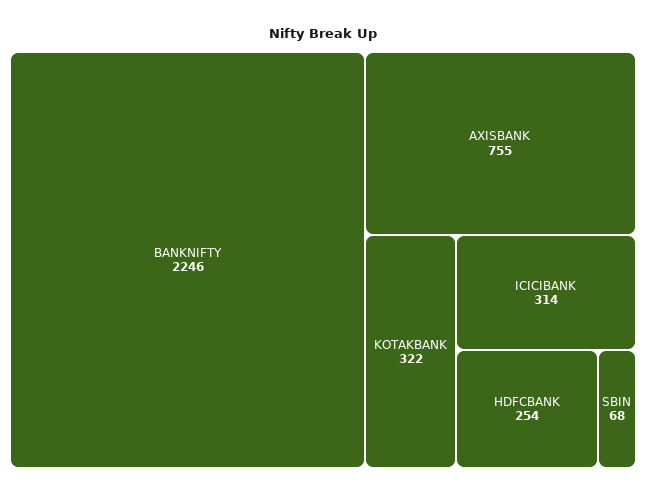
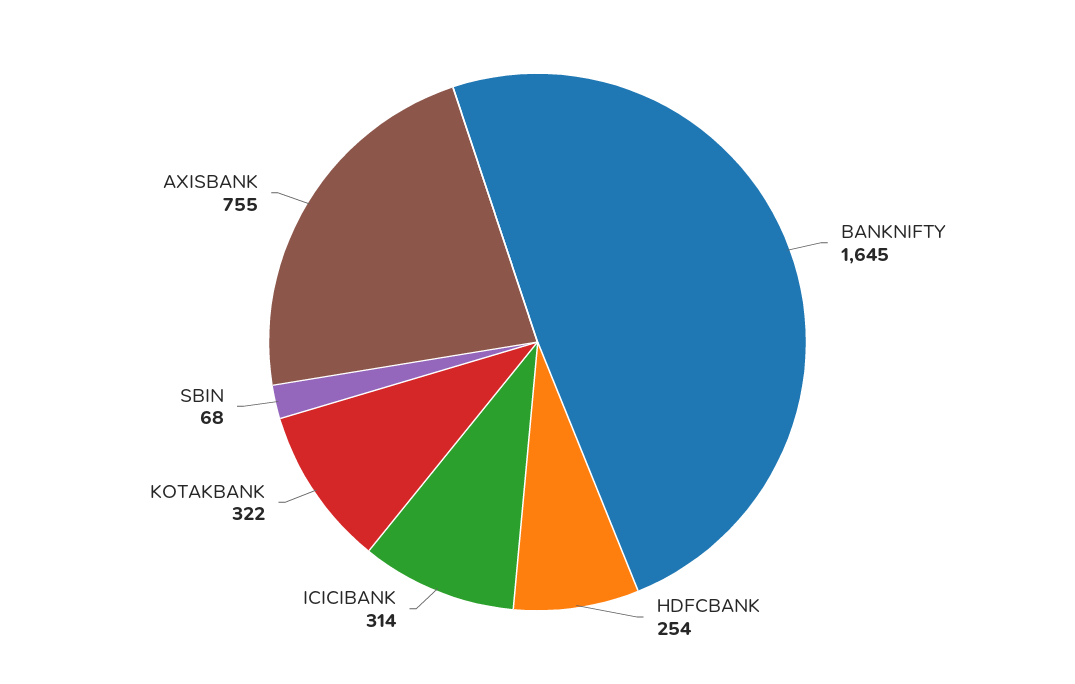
  {
-   "BANKNIFTY": 2246,
+   "BANKNIFTY": 1645,
    "AXISBANK": 755,
    "KOTAKBANK": 322,
    "ICICIBANK": 314,
    "HDFCBANK": 254,
    "SBIN": 68
  }

